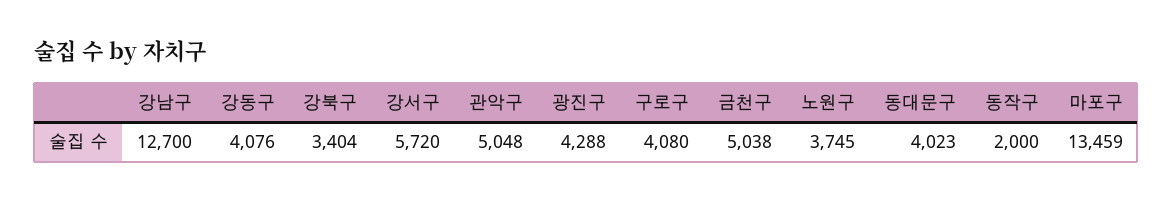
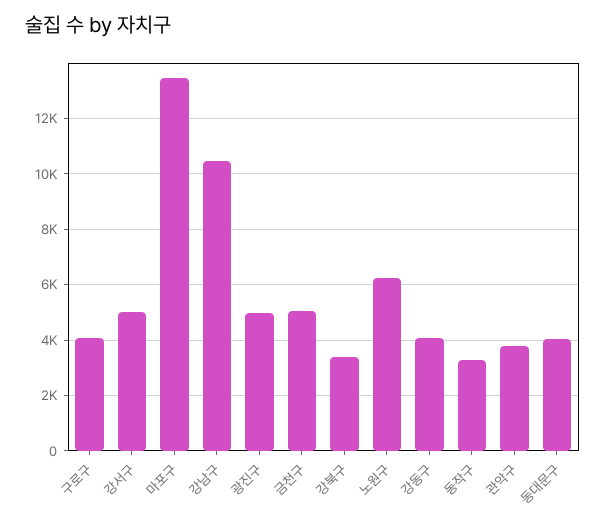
  {
-   "강남구": 12700,
+   "강남구": 10500,
    "강동구": 4076,
    "강북구": 3404,
-   "강서구": 5720,
+   "강서구": 5000,
-   "관악구": 5048,
+   "관악구": 3750,
-   "광진구": 4288,
+   "광진구": 5000,
    "구로구": 4080,
    "금천구": 5038,
-   "노원구": 3745,
+   "노원구": 6250,
    "동대문구": 4023,
-   "동작구": 2000,
+   "동작구": 3250,
    "마포구": 13459
  }

